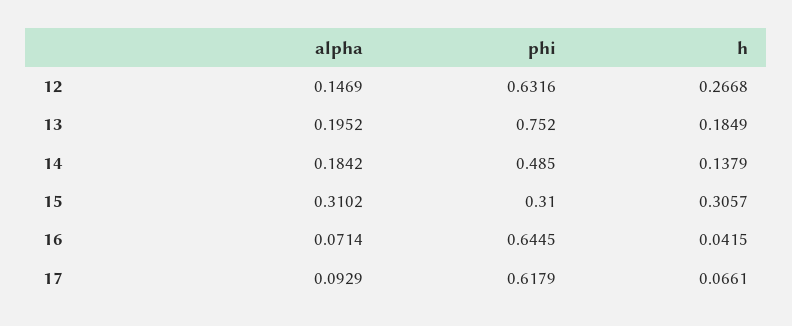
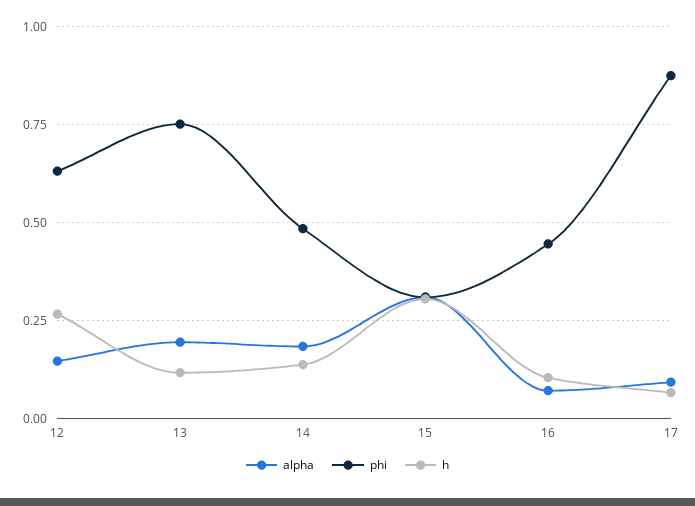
  {
    "alpha": {
      "12": 0.1469,
      "13": 0.1952,
      "14": 0.1842,
      "15": 0.3102,
      "16": 0.0714,
      "17": 0.0929
    },
    "phi": {
      "12": 0.6316,
      "13": 0.752,
      "14": 0.485,
      "15": 0.31,
-     "16": 0.6445,
+     "16": 0.45,
-     "17": 0.6179
+     "17": 0.875
    },
    "h": {
      "12": 0.2668,
-     "13": 0.1849,
+     "13": 0.125,
      "14": 0.1379,
      "15": 0.3057,
-     "16": 0.0415,
+     "16": 0.1,
      "17": 0.0661
    }
  }

